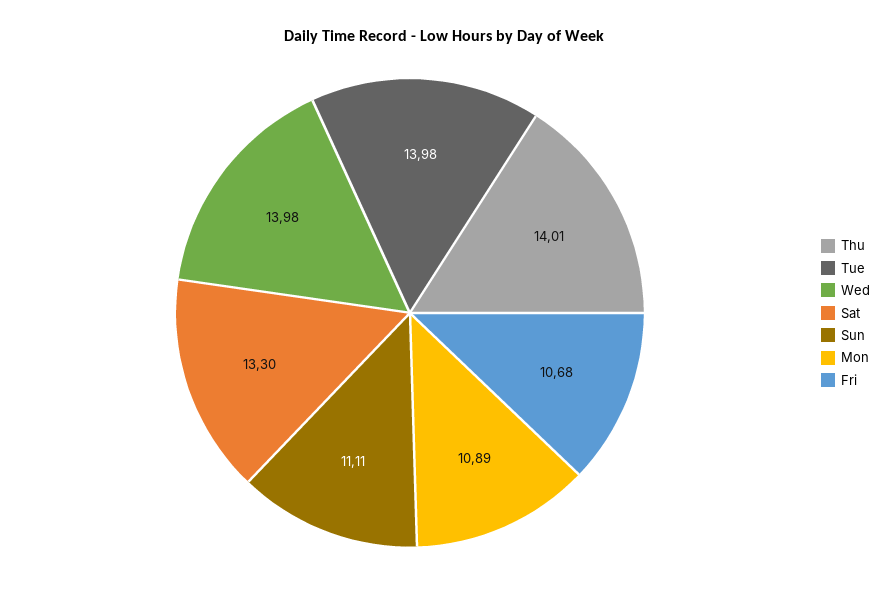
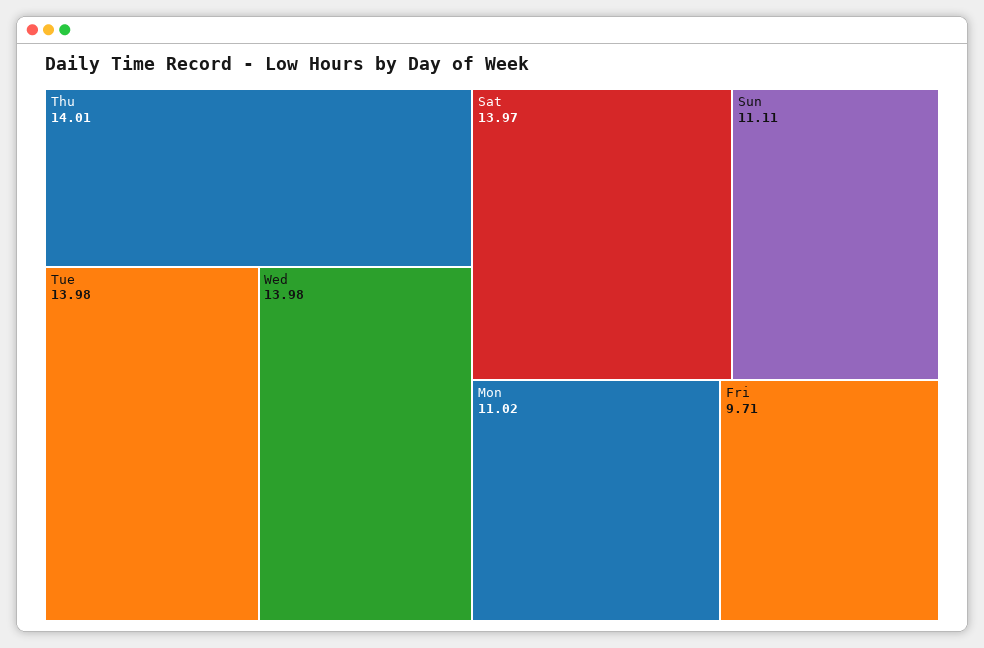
  {
    "Thu": 14.01,
    "Tue": 13.98,
    "Wed": 13.98,
-   "Sat": 13.3,
+   "Sat": 13.97,
    "Sun": 11.11,
-   "Mon": 10.89,
+   "Mon": 11.02,
-   "Fri": 10.68
+   "Fri": 9.71
  }

